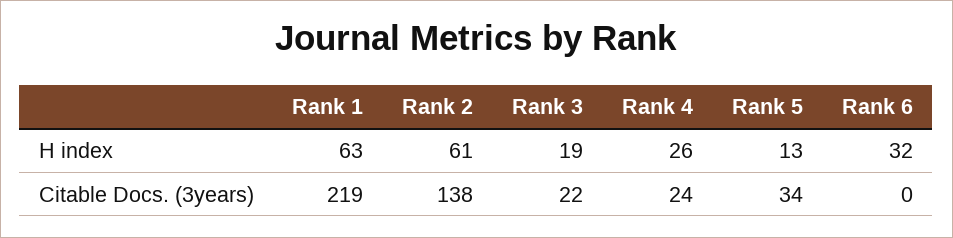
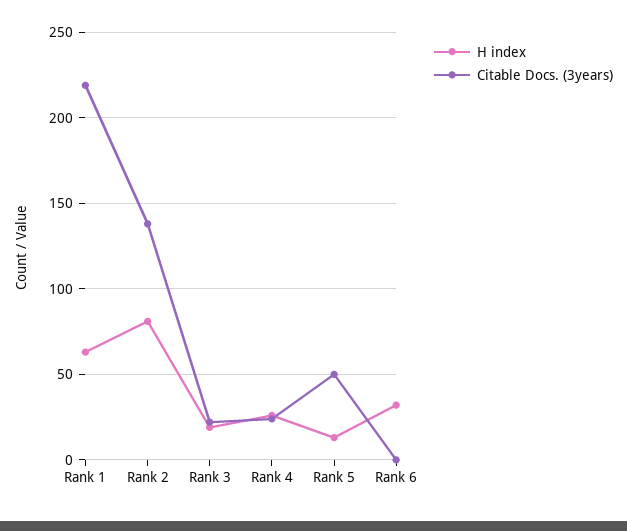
  {
    "H index": {
      "Rank 1": 63,
-     "Rank 2": 61,
+     "Rank 2": 80,
      "Rank 3": 19,
      "Rank 4": 26,
      "Rank 5": 13,
      "Rank 6": 32
    },
    "Citable Docs. (3years)": {
      "Rank 1": 219,
      "Rank 2": 138,
      "Rank 3": 22,
      "Rank 4": 24,
-     "Rank 5": 34,
+     "Rank 5": 50,
      "Rank 6": 0
    }
  }

